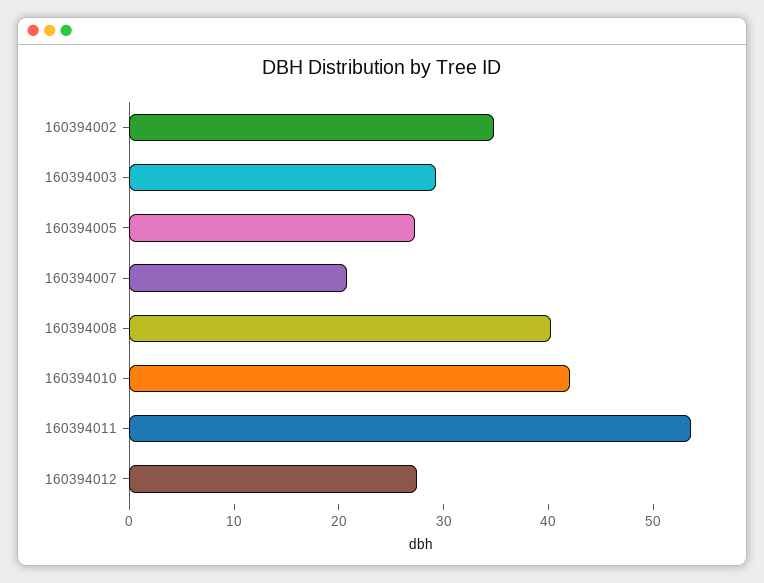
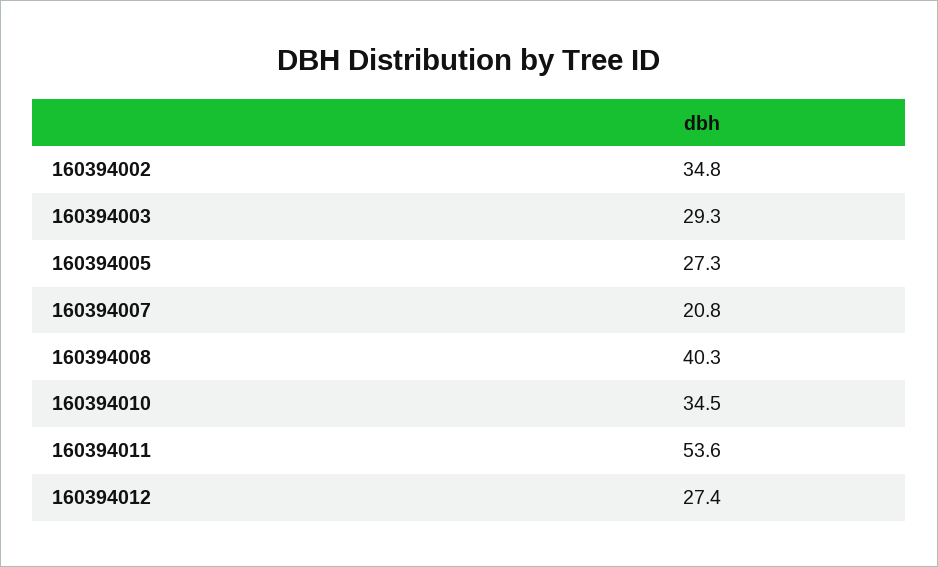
  {
    "160394002": 34.8,
    "160394003": 29.3,
    "160394005": 27.3,
    "160394007": 20.8,
    "160394008": 40.3,
-   "160394010": 42,
+   "160394010": 34.5,
    "160394011": 53.6,
    "160394012": 27.4
  }

